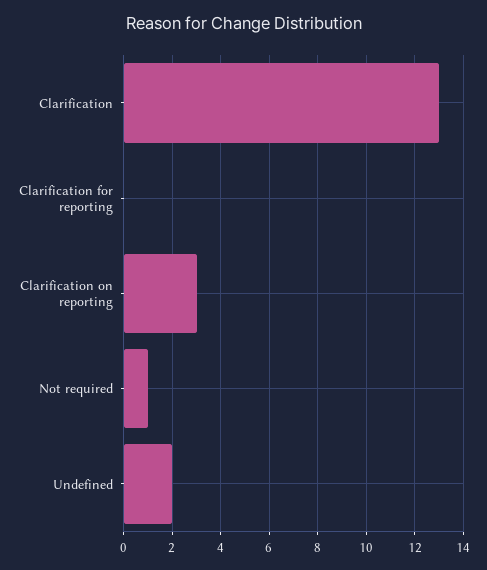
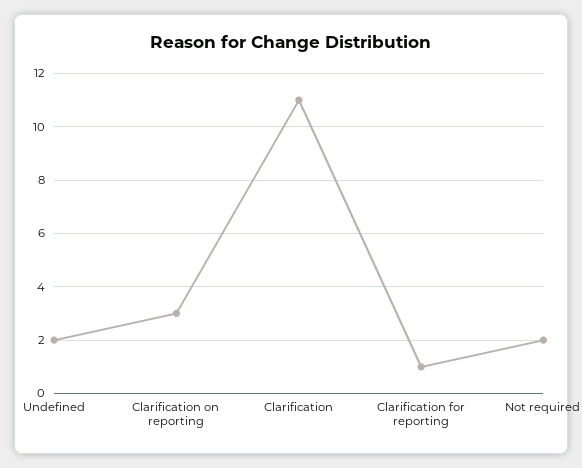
  {
-   "Clarification": 13,
+   "Clarification": 11,
-   "Clarification for reporting": 0,
+   "Clarification for reporting": 1,
    "Clarification on reporting": 3,
-   "Not required": 1,
+   "Not required": 2,
    "Undefined": 2
  }

